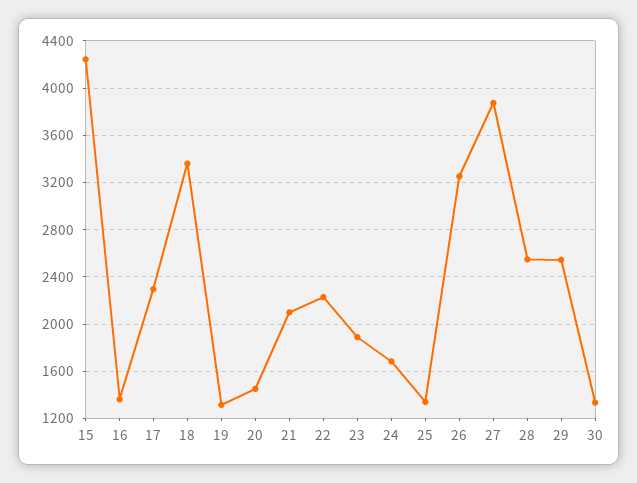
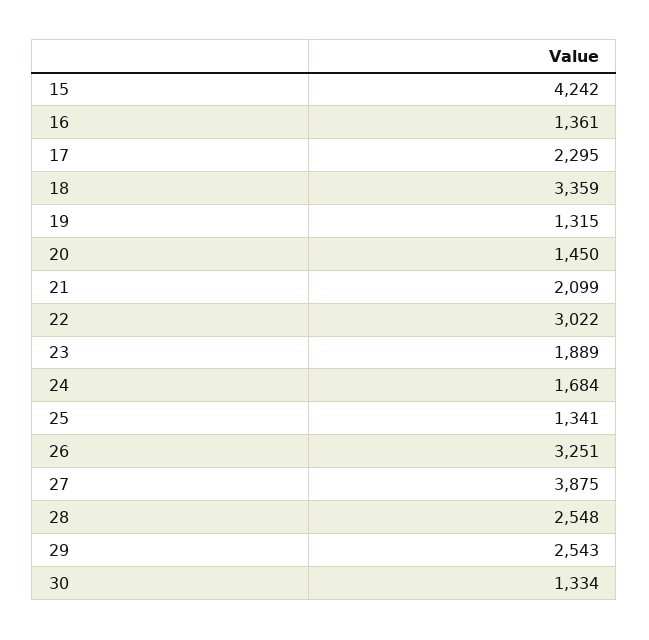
  {
    "15": 4242,
    "16": 1361,
    "17": 2295,
    "18": 3359,
    "19": 1315,
    "20": 1450,
    "21": 2099,
-   "22": 2200,
+   "22": 3022,
    "23": 1889,
    "24": 1684,
    "25": 1341,
    "26": 3251,
    "27": 3875,
    "28": 2548,
    "29": 2543,
    "30": 1334
  }

